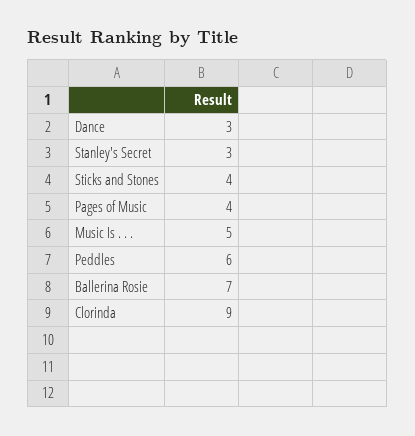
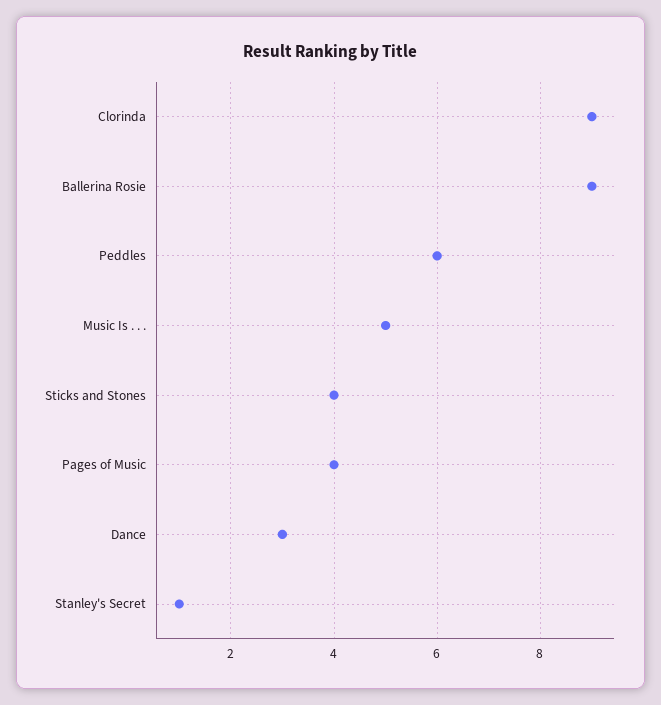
  {
    "Dance": 3,
-   "Stanley's Secret": 3,
+   "Stanley's Secret": 1,
    "Sticks and Stones": 4,
    "Pages of Music": 4,
    "Music Is . . .": 5,
    "Peddles": 6,
-   "Ballerina Rosie": 7,
+   "Ballerina Rosie": 9,
    "Clorinda": 9
  }

